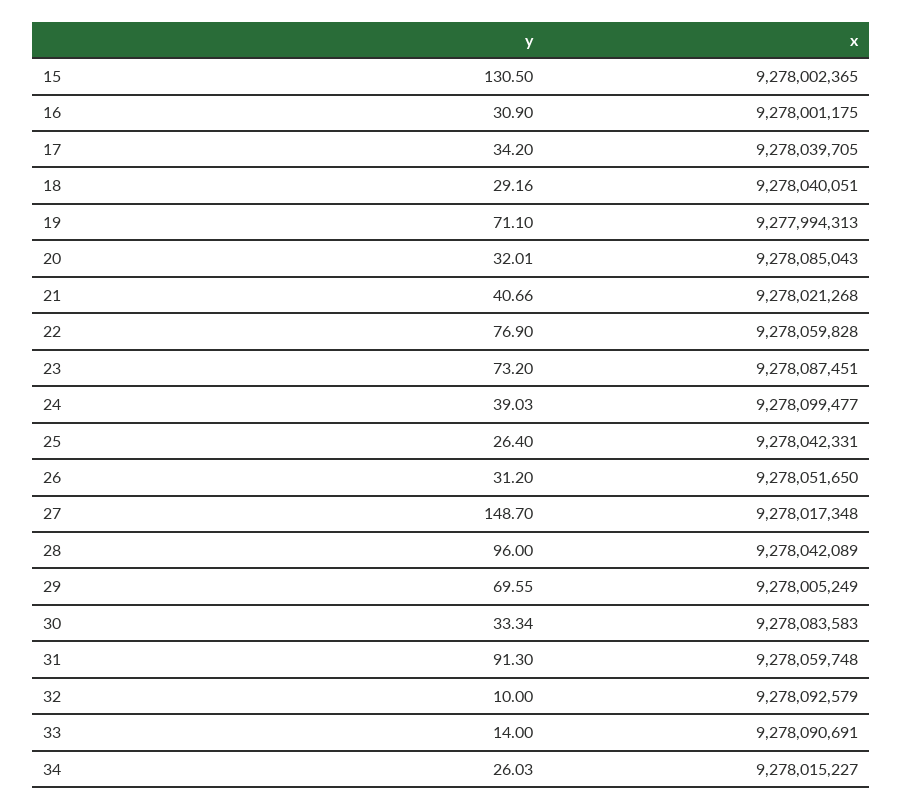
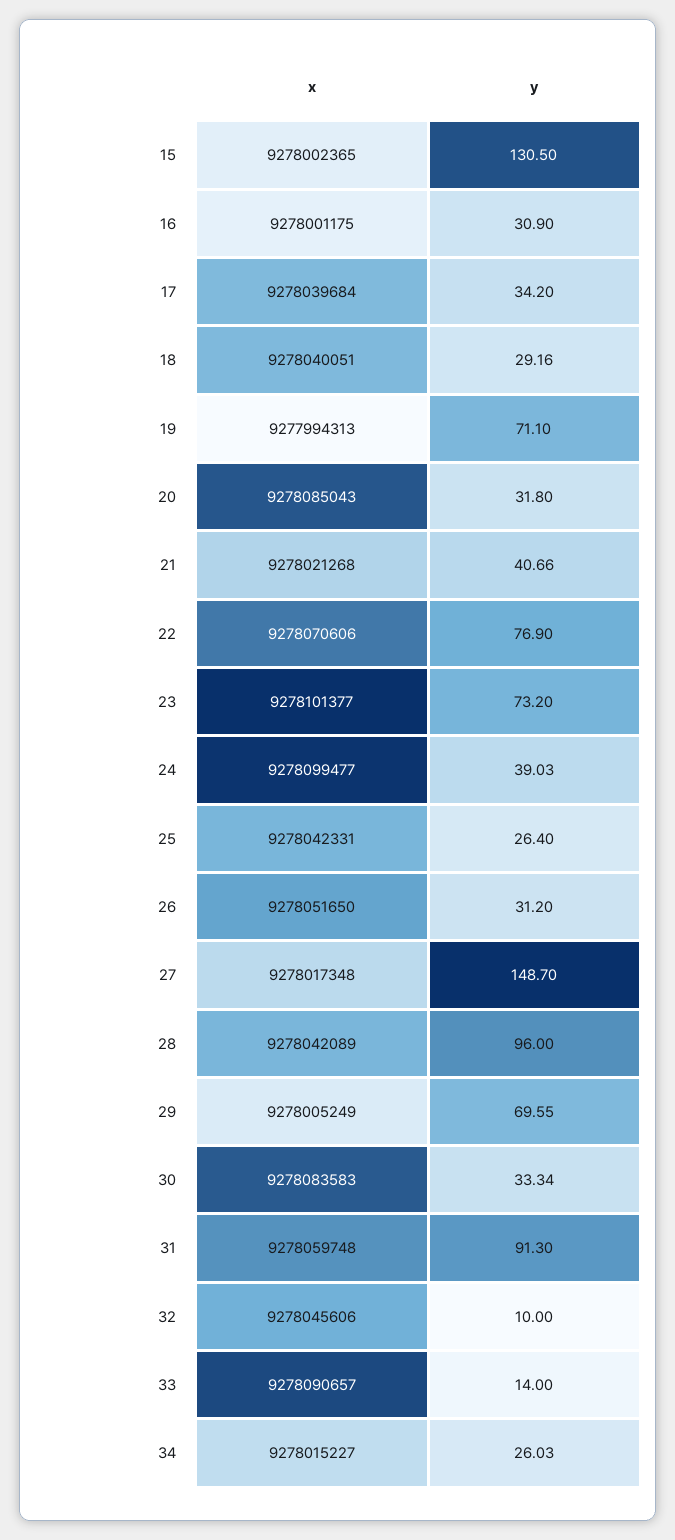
  {
    "y": {
      "15": 130.5,
      "16": 30.9,
      "17": 34.2,
      "18": 29.16,
      "19": 71.1,
-     "20": 32.01,
+     "20": 31.8,
      "21": 40.66,
      "22": 76.9,
      "23": 73.2,
      "24": 39.03,
      "25": 26.4,
      "26": 31.2,
      "27": 148.7,
      "28": 96,
      "29": 69.55,
      "30": 33.34,
      "31": 91.3,
      "32": 10,
      "33": 14,
      "34": 26.03
    },
    "x": {
      "15": 9278002365,
      "16": 9278001175,
-     "17": 9278039705,
+     "17": 9278039684,
      "18": 9278040051,
      "19": 9277994313,
      "20": 9278085043,
      "21": 9278021268,
-     "22": 9278059828,
+     "22": 9278070606,
-     "23": 9278087451,
+     "23": 9278101377,
      "24": 9278099477,
      "25": 9278042331,
      "26": 9278051650,
      "27": 9278017348,
      "28": 9278042089,
      "29": 9278005249,
      "30": 9278083583,
      "31": 9278059748,
-     "32": 9278092579,
+     "32": 9278045606,
-     "33": 9278090691,
+     "33": 9278090657,
      "34": 9278015227
    }
  }

